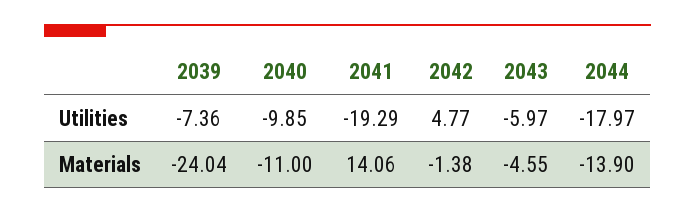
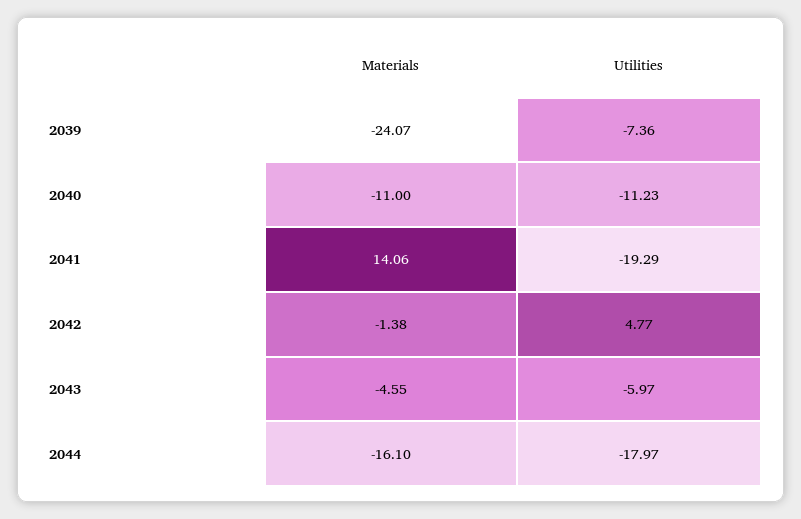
  {
    "2039": {
      "Utilities": -7.36,
-     "Materials": -24.04
+     "Materials": -24.07
    },
    "2040": {
-     "Utilities": -9.85,
+     "Utilities": -11.23,
      "Materials": -11
    },
    "2041": {
      "Utilities": -19.29,
      "Materials": 14.06
    },
    "2042": {
      "Utilities": 4.77,
      "Materials": -1.38
    },
    "2043": {
      "Utilities": -5.97,
      "Materials": -4.55
    },
    "2044": {
      "Utilities": -17.97,
-     "Materials": -13.9
+     "Materials": -16.1
    }
  }

